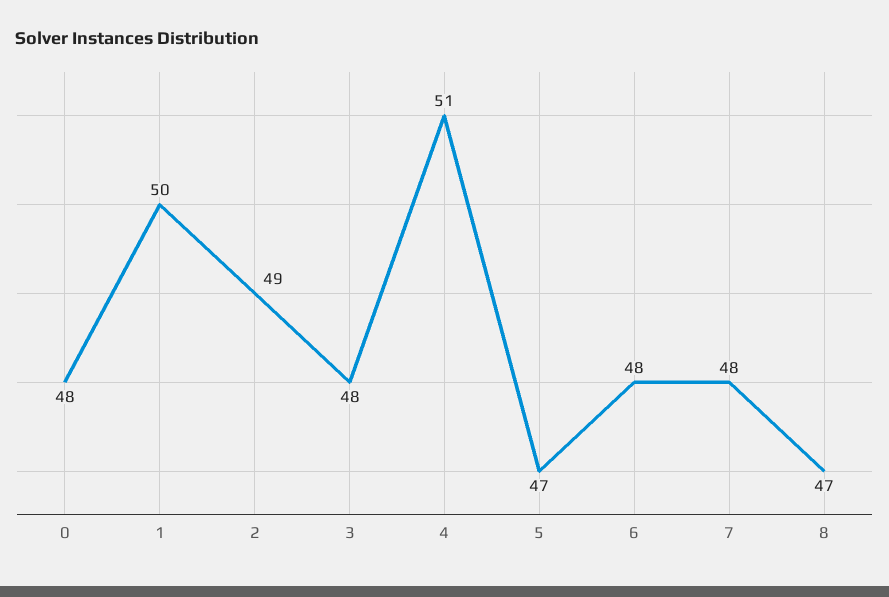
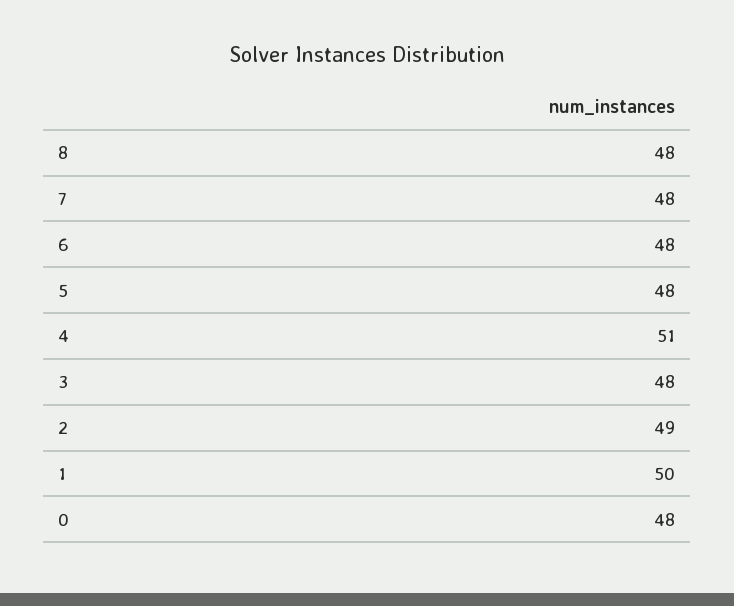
  {
    "0": 48,
    "1": 50,
    "2": 49,
    "3": 48,
    "4": 51,
-   "5": 47,
+   "5": 48,
    "6": 48,
    "7": 48,
-   "8": 47
+   "8": 48
  }

